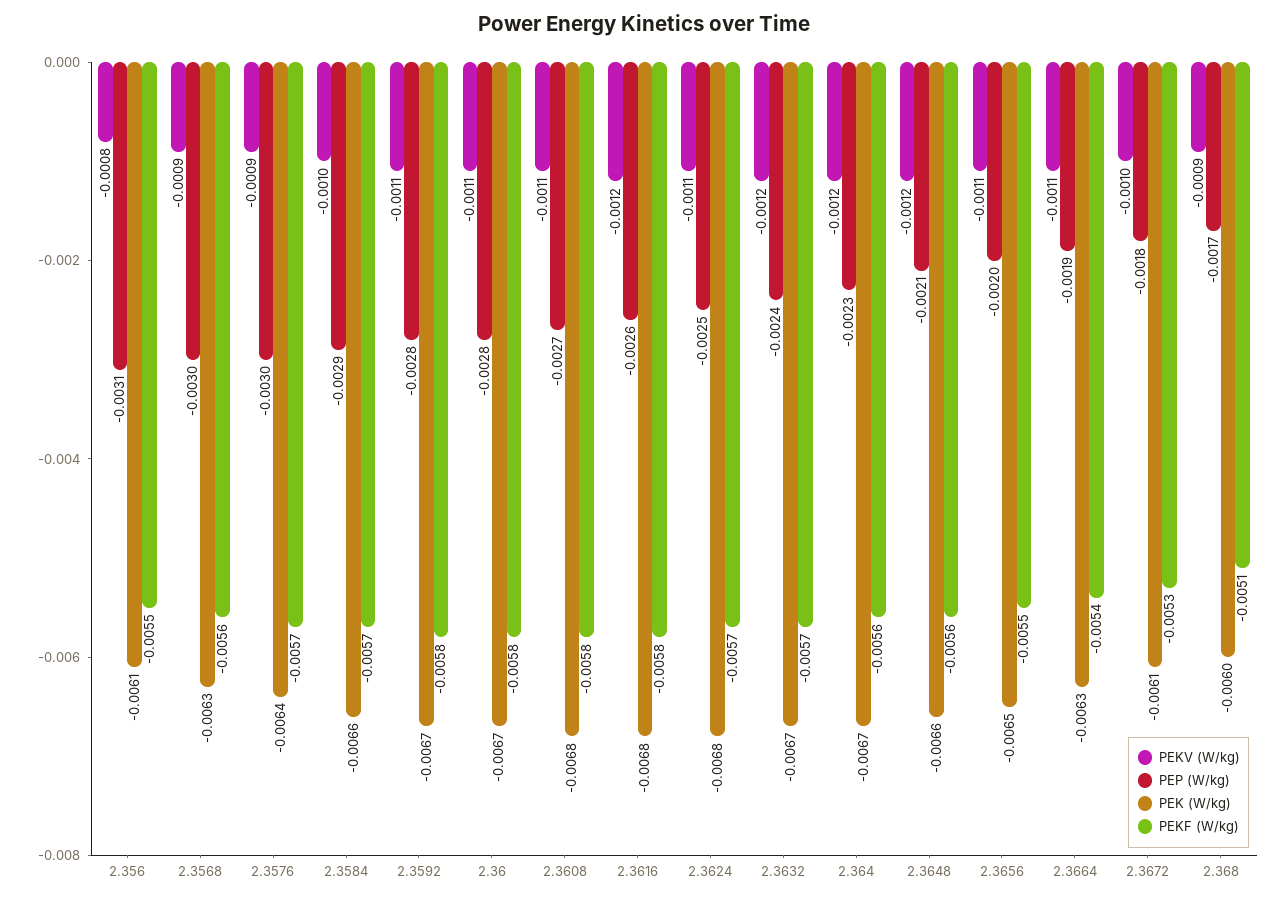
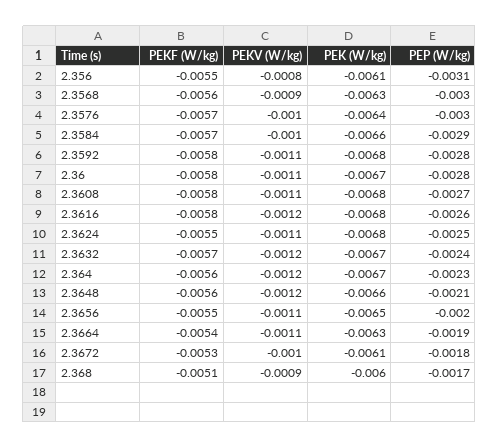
  {
    "PEKV (W/kg)": {
      "2.356": -0.0008,
      "2.3568": -0.0009,
-     "2.3576": -0.0009,
+     "2.3576": -0.001,
      "2.3584": -0.001,
      "2.3592": -0.0011,
      "2.36": -0.0011,
      "2.3608": -0.0011,
      "2.3616": -0.0012,
      "2.3624": -0.0011,
      "2.3632": -0.0012,
      "2.364": -0.0012,
      "2.3648": -0.0012,
      "2.3656": -0.0011,
      "2.3664": -0.0011,
      "2.3672": -0.001,
      "2.368": -0.0009
    },
    "PEP (W/kg)": {
      "2.356": -0.0031,
      "2.3568": -0.003,
      "2.3576": -0.003,
      "2.3584": -0.0029,
      "2.3592": -0.0028,
      "2.36": -0.0028,
      "2.3608": -0.0027,
      "2.3616": -0.0026,
      "2.3624": -0.0025,
      "2.3632": -0.0024,
      "2.364": -0.0023,
      "2.3648": -0.0021,
      "2.3656": -0.002,
      "2.3664": -0.0019,
      "2.3672": -0.0018,
      "2.368": -0.0017
    },
    "PEK (W/kg)": {
      "2.356": -0.0061,
      "2.3568": -0.0063,
      "2.3576": -0.0064,
      "2.3584": -0.0066,
-     "2.3592": -0.0067,
+     "2.3592": -0.0068,
      "2.36": -0.0067,
      "2.3608": -0.0068,
      "2.3616": -0.0068,
      "2.3624": -0.0068,
      "2.3632": -0.0067,
      "2.364": -0.0067,
      "2.3648": -0.0066,
      "2.3656": -0.0065,
      "2.3664": -0.0063,
      "2.3672": -0.0061,
      "2.368": -0.006
    },
    "PEKF (W/kg)": {
      "2.356": -0.0055,
      "2.3568": -0.0056,
      "2.3576": -0.0057,
      "2.3584": -0.0057,
      "2.3592": -0.0058,
      "2.36": -0.0058,
      "2.3608": -0.0058,
      "2.3616": -0.0058,
-     "2.3624": -0.0057,
+     "2.3624": -0.0055,
      "2.3632": -0.0057,
      "2.364": -0.0056,
      "2.3648": -0.0056,
      "2.3656": -0.0055,
      "2.3664": -0.0054,
      "2.3672": -0.0053,
      "2.368": -0.0051
    }
  }

